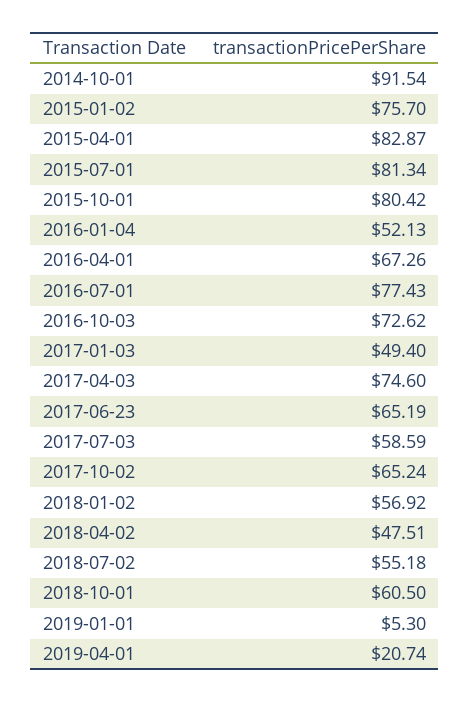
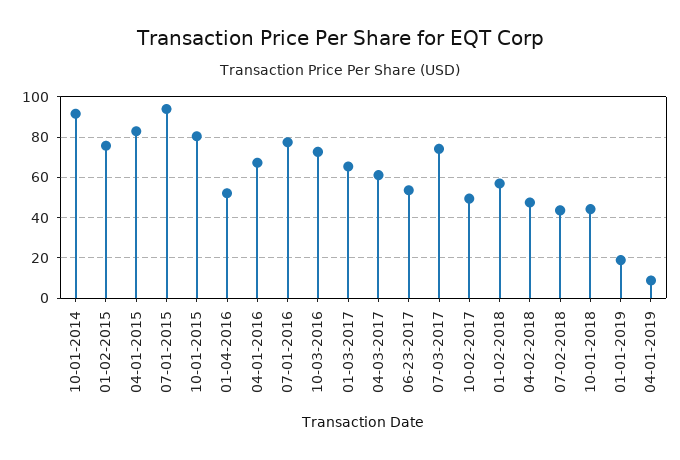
  {
    "2014-10-01": 91.54,
    "2015-01-02": 75.7,
    "2015-04-01": 82.87,
-   "2015-07-01": 81.34,
+   "2015-07-01": 95,
    "2015-10-01": 80.42,
    "2016-01-04": 52.13,
    "2016-04-01": 67.26,
    "2016-07-01": 77.43,
    "2016-10-03": 72.62,
-   "2017-01-03": 49.4,
+   "2017-01-03": 65,
-   "2017-04-03": 74.6,
+   "2017-04-03": 60,
-   "2017-06-23": 65.19,
+   "2017-06-23": 55,
-   "2017-07-03": 58.59,
+   "2017-07-03": 75,
-   "2017-10-02": 65.24,
+   "2017-10-02": 50,
    "2018-01-02": 56.92,
    "2018-04-02": 47.51,
-   "2018-07-02": 55.18,
+   "2018-07-02": 45,
-   "2018-10-01": 60.5,
+   "2018-10-01": 45,
-   "2019-01-01": 5.3,
+   "2019-01-01": 20,
-   "2019-04-01": 20.74
+   "2019-04-01": 10
  }

